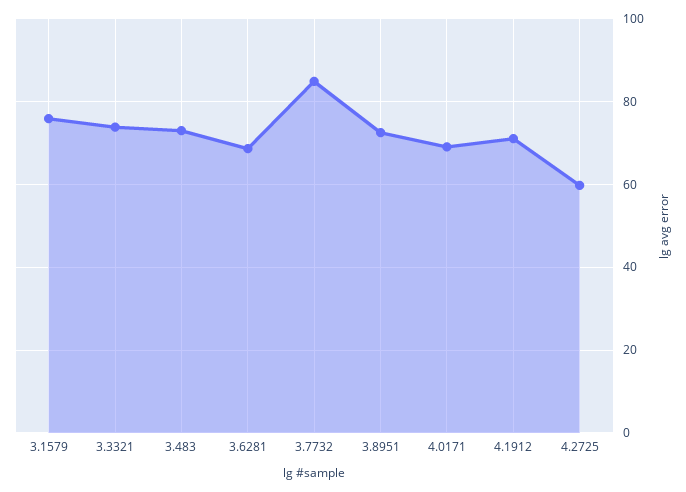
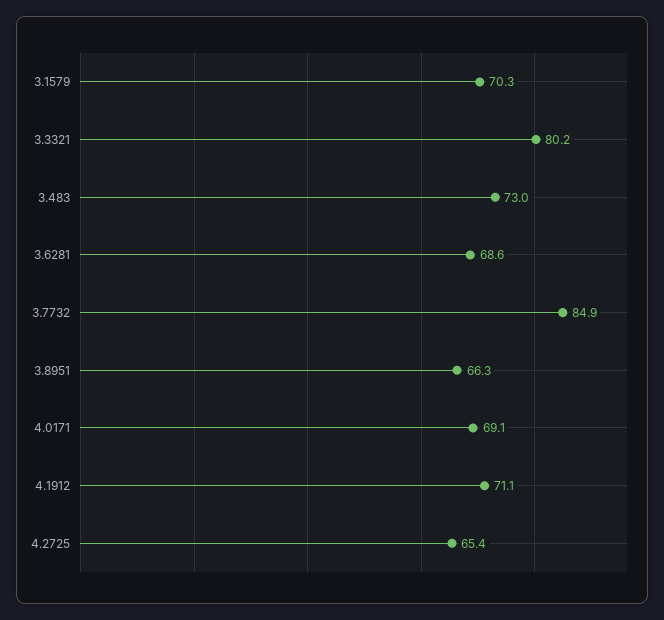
  {
-   "3.1579": 76,
+   "3.1579": 70.3,
-   "3.3321": 74,
+   "3.3321": 80.2,
    "3.483": 73,
    "3.6281": 68.6,
    "3.7732": 84.9,
-   "3.8951": 72,
+   "3.8951": 66.3,
    "4.0171": 69.1,
    "4.1912": 71.1,
-   "4.2725": 60
+   "4.2725": 65.4
  }

